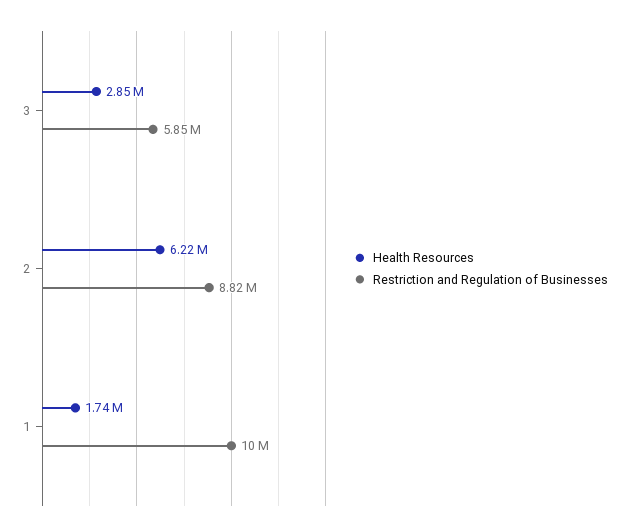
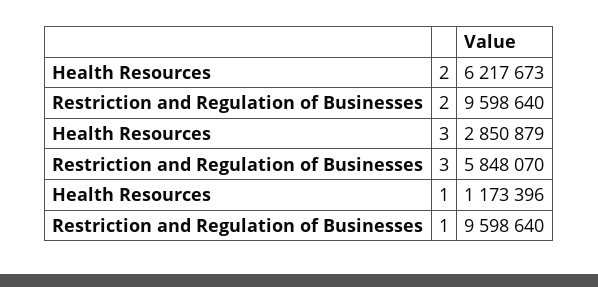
  {
    "Health Resources": {
      "3": 2850879,
      "2": 6217673,
-     "1": 1740000
+     "1": 1173396
    },
    "Restriction and Regulation of Businesses": {
      "3": 5848070,
-     "2": 8820000,
+     "2": 9598640,
-     "1": 10000000
+     "1": 9598640
    }
  }

